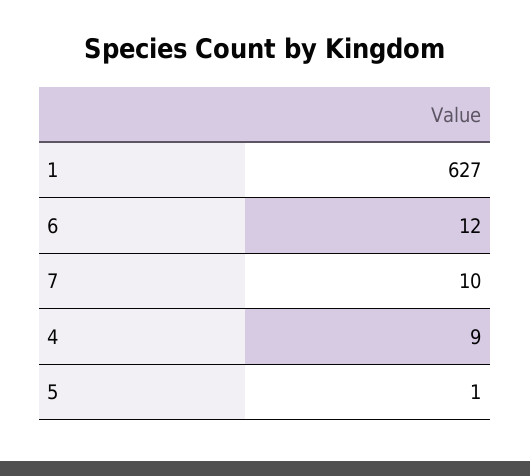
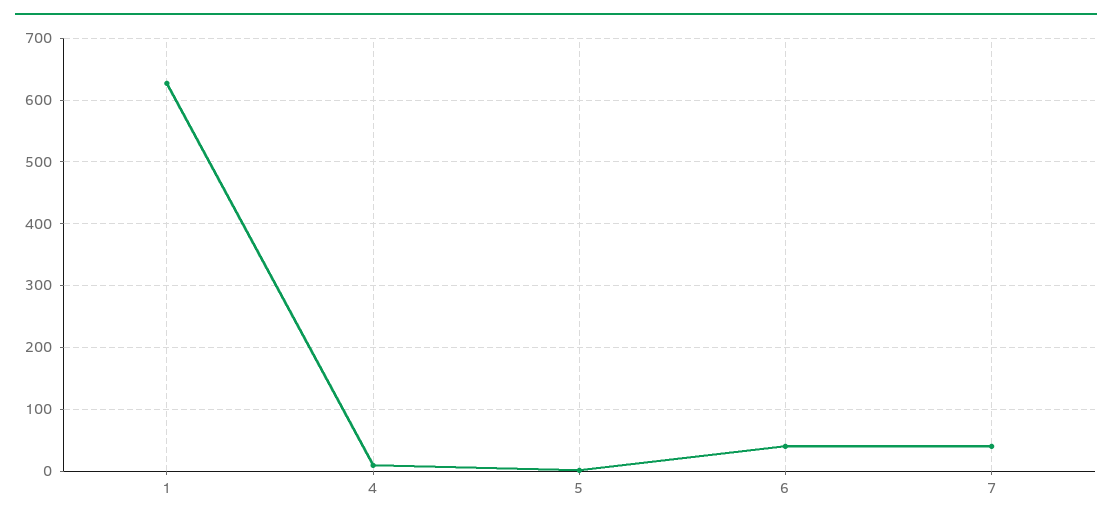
  {
    "1": 627,
-   "6": 12,
+   "6": 40,
-   "7": 10,
+   "7": 40,
    "4": 9,
    "5": 1
  }

